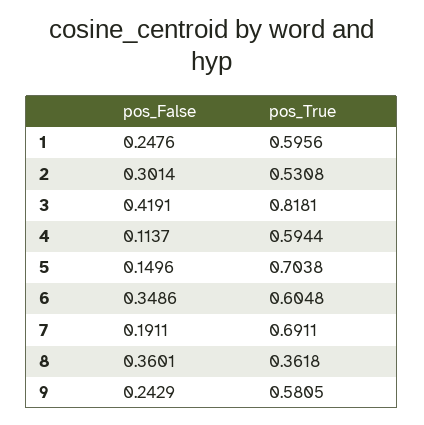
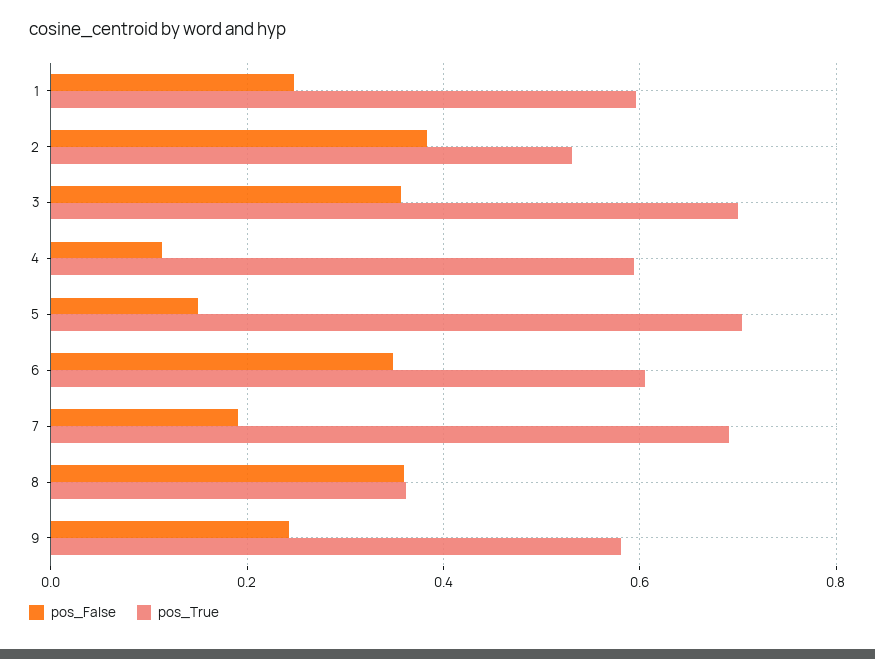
  {
    "pos_False": {
      "1": 0.2476,
-     "2": 0.3014,
+     "2": 0.38,
-     "3": 0.4191,
+     "3": 0.36,
      "4": 0.1137,
      "5": 0.1496,
      "6": 0.3486,
      "7": 0.1911,
      "8": 0.3601,
      "9": 0.2429
    },
    "pos_True": {
      "1": 0.5956,
      "2": 0.5308,
-     "3": 0.8181,
+     "3": 0.7,
      "4": 0.5944,
      "5": 0.7038,
      "6": 0.6048,
      "7": 0.6911,
      "8": 0.3618,
      "9": 0.5805
    }
  }

